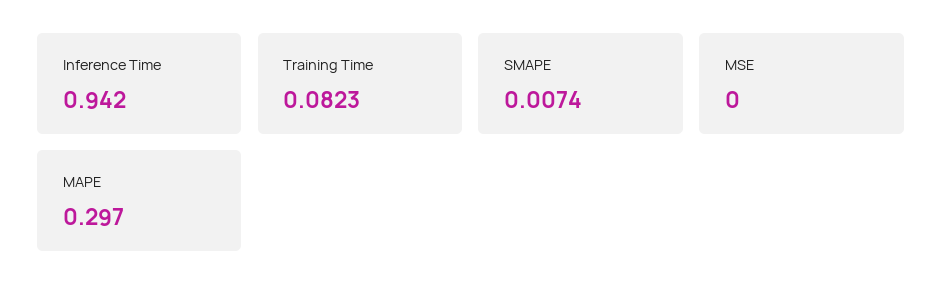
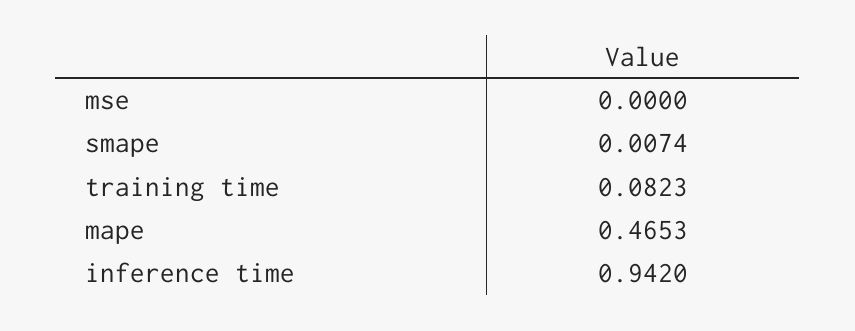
  {
    "Inference Time": 0.942,
    "Training Time": 0.0823,
    "SMAPE": 0.0074,
    "MSE": 0,
-   "MAPE": 0.297
+   "MAPE": 0.4653
  }

